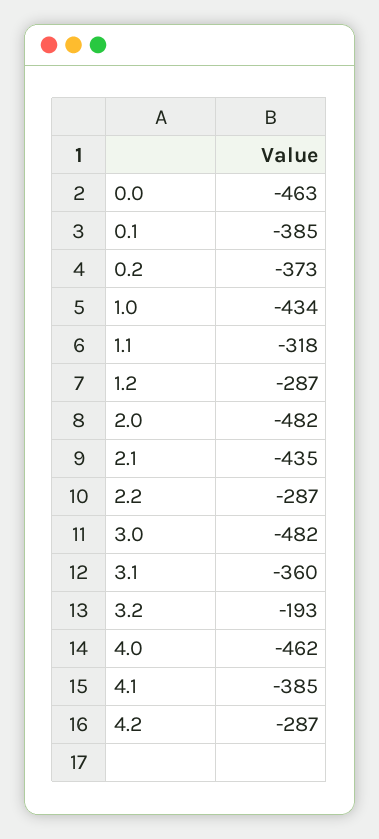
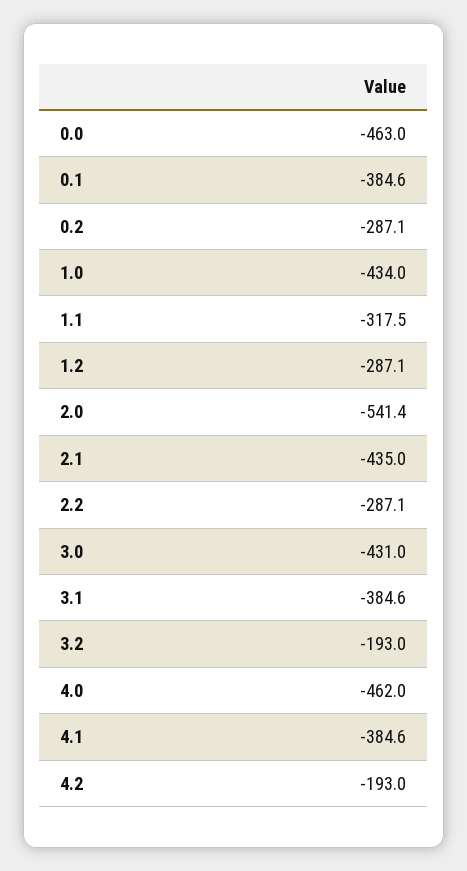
  {
    "0.0": -463,
    "0.1": -384.6,
-   "0.2": -373,
+   "0.2": -287.1,
    "1.0": -434,
    "1.1": -317.5,
    "1.2": -287.1,
-   "2.0": -482,
+   "2.0": -541.4,
    "2.1": -435,
    "2.2": -287.1,
-   "3.0": -482,
+   "3.0": -431,
-   "3.1": -360,
+   "3.1": -384.6,
    "3.2": -193,
    "4.0": -462,
    "4.1": -384.6,
-   "4.2": -287
+   "4.2": -193
  }

